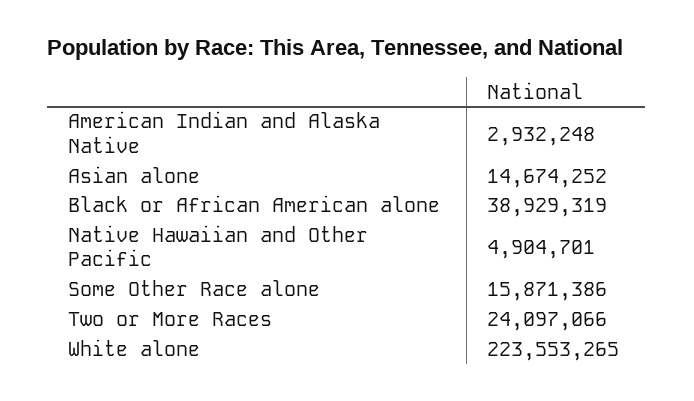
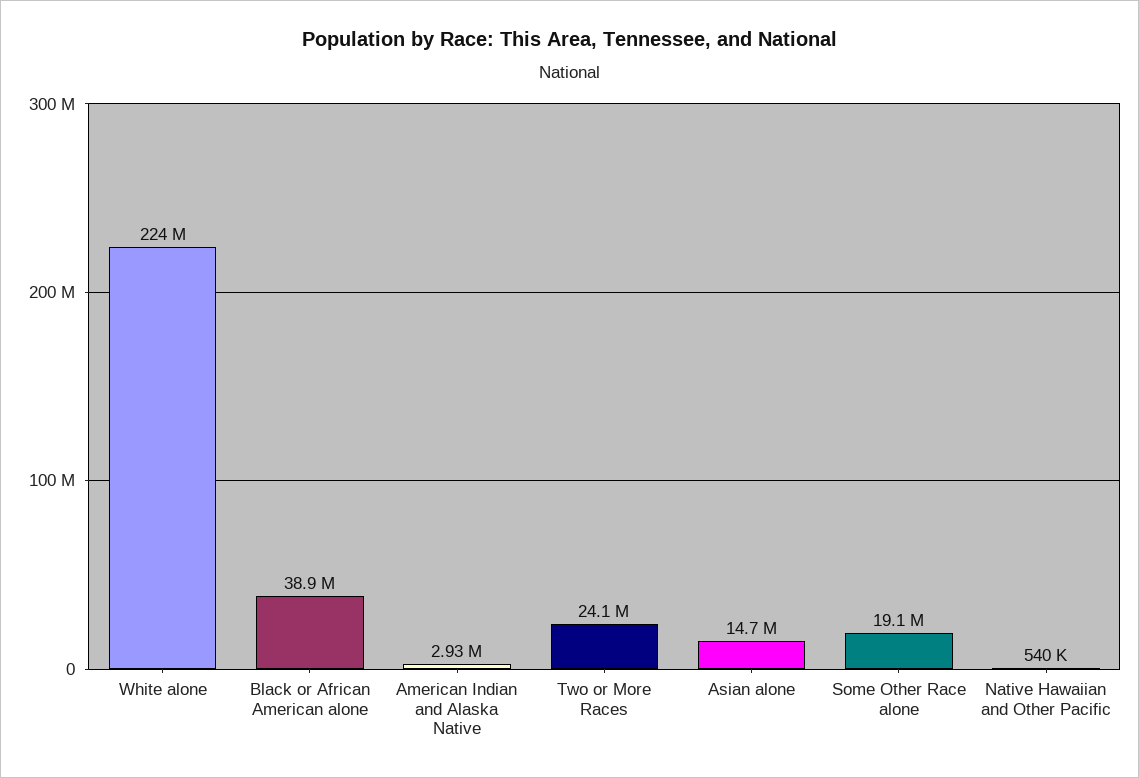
  {
    "American Indian and Alaska Native": 2932248,
    "Asian alone": 14674252,
    "Black or African American alone": 38929319,
-   "Native Hawaiian and Other Pacific": 4904701,
+   "Native Hawaiian and Other Pacific": 540000,
-   "Some Other Race alone": 15871386,
+   "Some Other Race alone": 19100000,
    "Two or More Races": 24097066,
    "White alone": 223553265
  }

